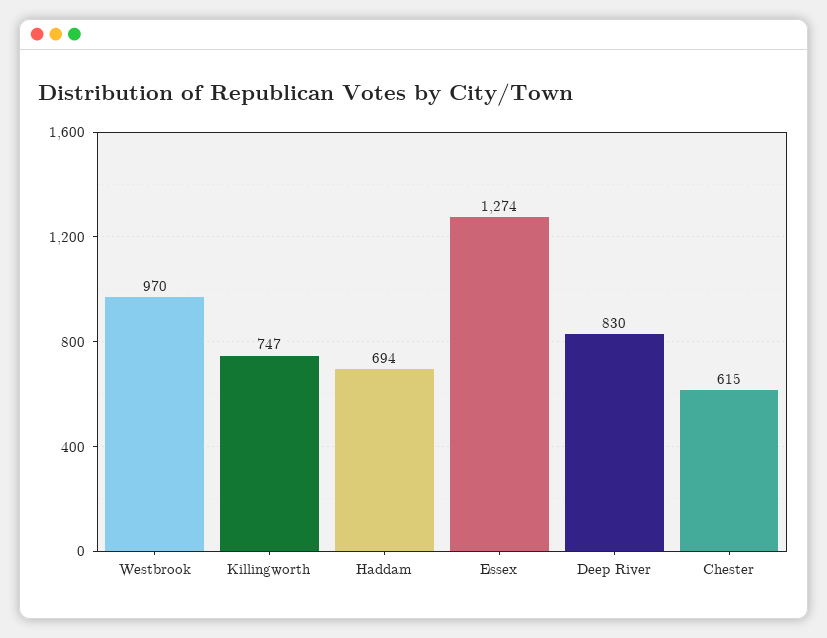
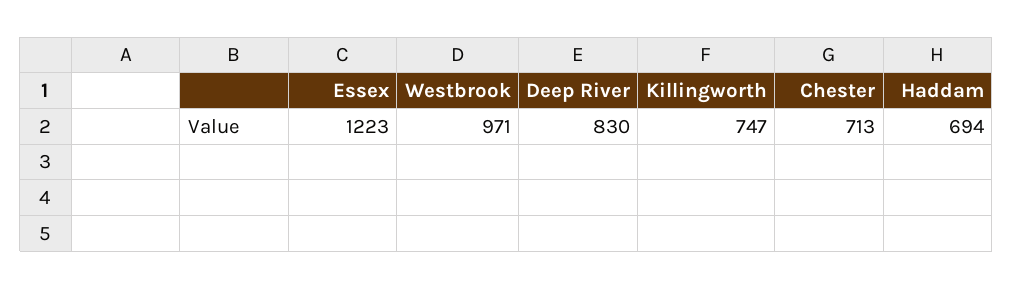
  {
-   "Westbrook": 970,
+   "Westbrook": 971,
    "Killingworth": 747,
    "Haddam": 694,
-   "Essex": 1274,
+   "Essex": 1223,
    "Deep River": 830,
-   "Chester": 615
+   "Chester": 713
  }

